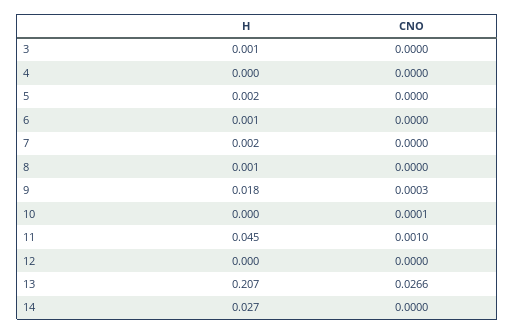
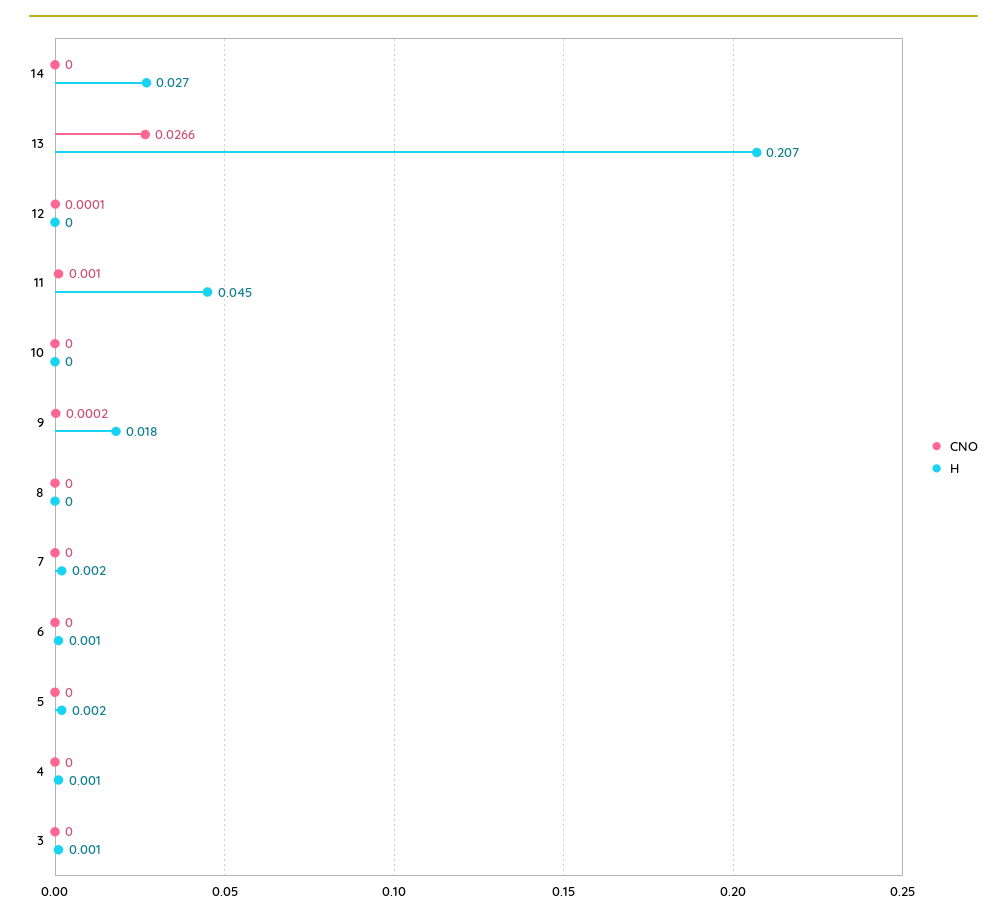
  {
    "H": {
      "3": 0.001,
-     "4": 0,
+     "4": 0.001,
      "5": 0.002,
      "6": 0.001,
      "7": 0.002,
-     "8": 0.001,
+     "8": 0,
      "9": 0.018,
      "10": 0,
      "11": 0.045,
      "12": 0,
      "13": 0.207,
      "14": 0.027
    },
    "CNO": {
      "3": 0,
      "4": 0,
      "5": 0,
      "6": 0,
      "7": 0,
      "8": 0,
-     "9": 0.0003,
+     "9": 0.0002,
-     "10": 0.0001,
+     "10": 0,
      "11": 0.001,
-     "12": 0,
+     "12": 0.0001,
      "13": 0.0266,
      "14": 0
    }
  }

